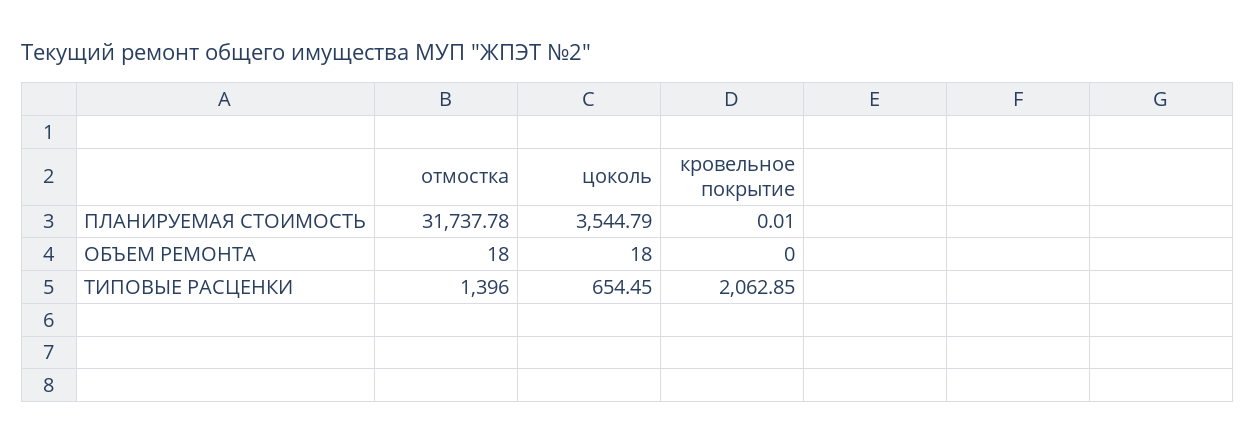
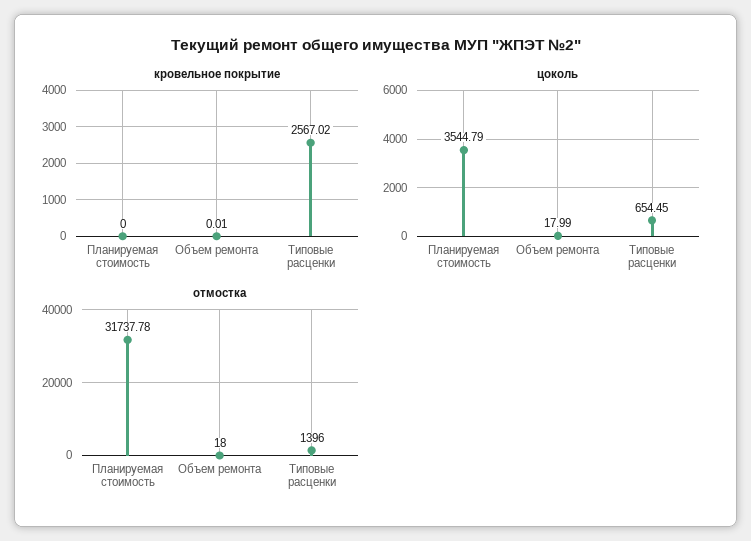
  {
    "отмостка": {
      "ПЛАНИРУЕМАЯ СТОИМОСТЬ": 31737.78,
      "ОБЪЕМ РЕМОНТА": 18,
      "ТИПОВЫЕ РАСЦЕНКИ": 1396
    },
    "цоколь": {
      "ПЛАНИРУЕМАЯ СТОИМОСТЬ": 3544.79,
-     "ОБЪЕМ РЕМОНТА": 18,
+     "ОБЪЕМ РЕМОНТА": 17.99,
      "ТИПОВЫЕ РАСЦЕНКИ": 654.45
    },
    "кровельное покрытие": {
-     "ПЛАНИРУЕМАЯ СТОИМОСТЬ": 0.01,
+     "ПЛАНИРУЕМАЯ СТОИМОСТЬ": 0,
-     "ОБЪЕМ РЕМОНТА": 0,
+     "ОБЪЕМ РЕМОНТА": 0.01,
-     "ТИПОВЫЕ РАСЦЕНКИ": 2062.85
+     "ТИПОВЫЕ РАСЦЕНКИ": 2567.02
    }
  }

